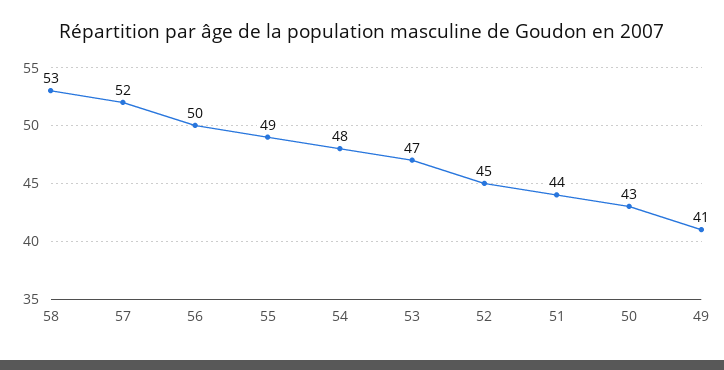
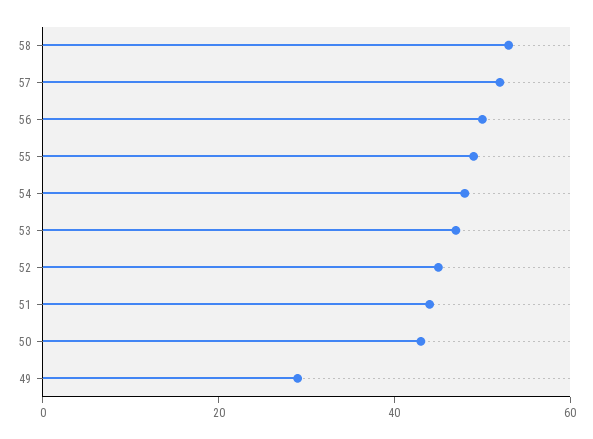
  {
    "58": 53,
    "57": 52,
    "56": 50,
    "55": 49,
    "54": 48,
    "53": 47,
    "52": 45,
    "51": 44,
    "50": 43,
-   "49": 41
+   "49": 30
  }

